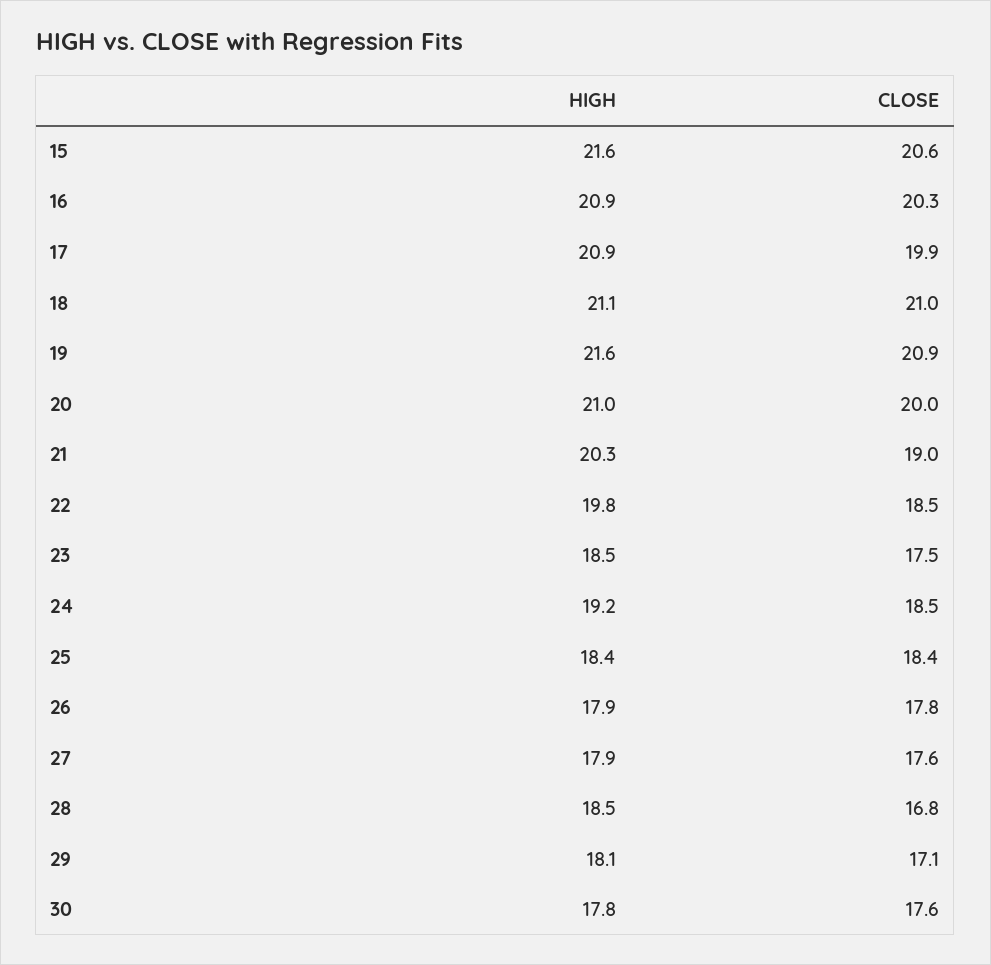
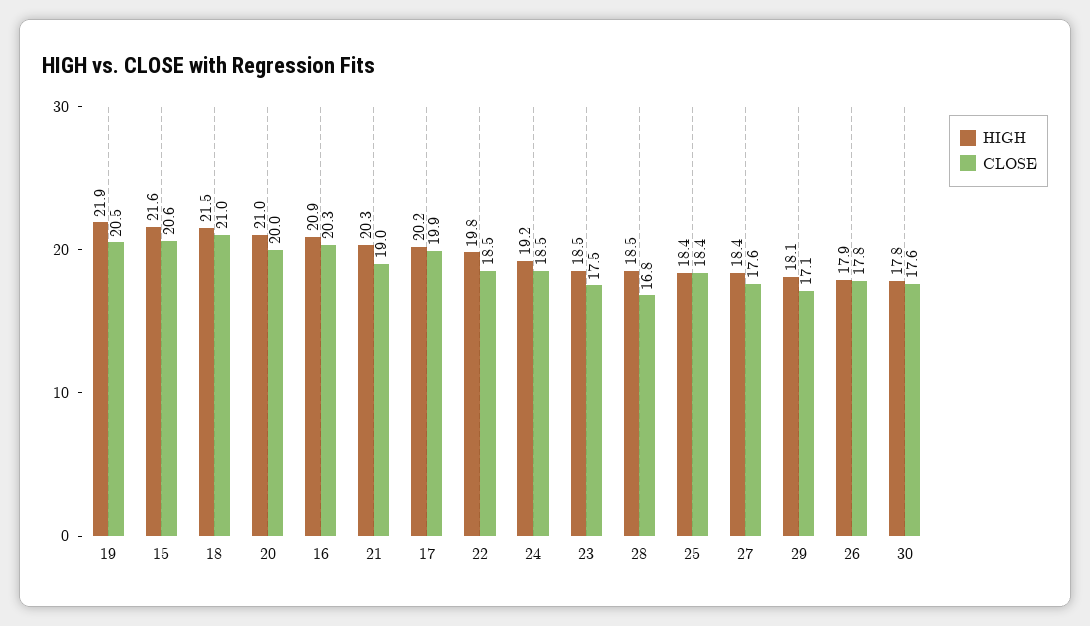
  {
    "HIGH": {
      "15": 21.6,
      "16": 20.9,
-     "17": 20.9,
+     "17": 20.2,
-     "18": 21.1,
+     "18": 21.5,
-     "19": 21.6,
+     "19": 21.9,
      "20": 21,
      "21": 20.3,
      "22": 19.8,
      "23": 18.5,
      "24": 19.2,
      "25": 18.4,
      "26": 17.9,
-     "27": 17.9,
+     "27": 18.4,
      "28": 18.5,
      "29": 18.1,
      "30": 17.8
    },
    "CLOSE": {
      "15": 20.6,
      "16": 20.3,
      "17": 19.9,
      "18": 21,
-     "19": 20.9,
+     "19": 20.5,
      "20": 20,
      "21": 19,
      "22": 18.5,
      "23": 17.5,
      "24": 18.5,
      "25": 18.4,
      "26": 17.8,
      "27": 17.6,
      "28": 16.8,
      "29": 17.1,
      "30": 17.6
    }
  }

